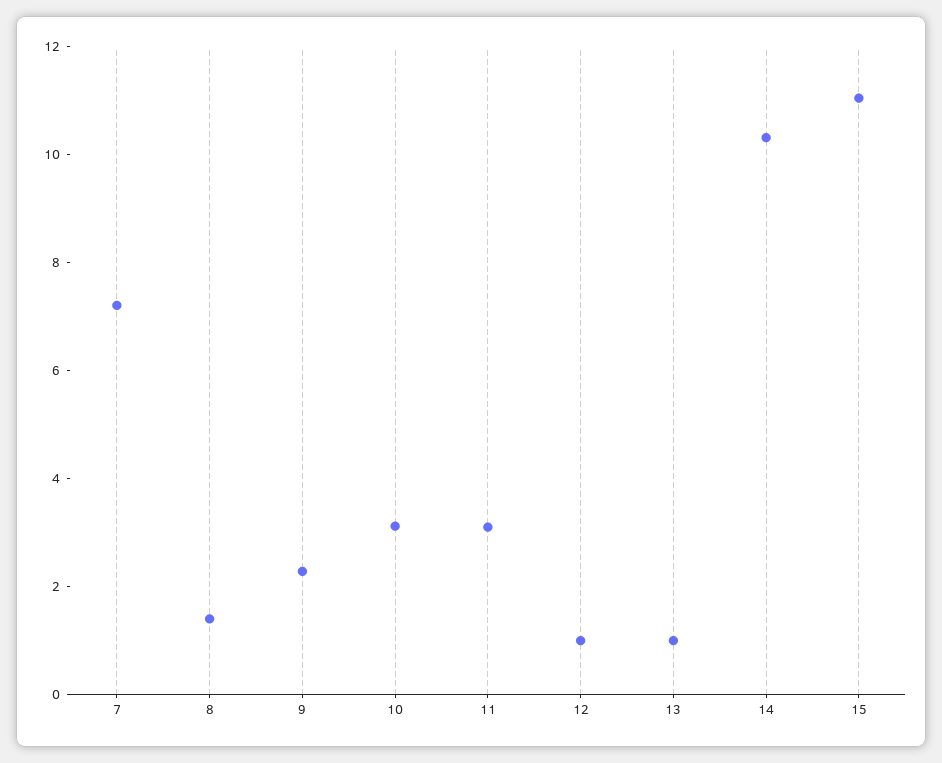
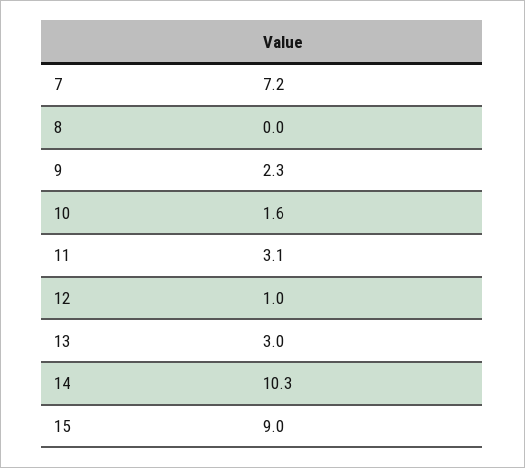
  {
    "7": 7.2,
-   "8": 1.5,
+   "8": 0,
    "9": 2.3,
-   "10": 3,
+   "10": 1.6,
    "11": 3.1,
    "12": 1,
-   "13": 1,
+   "13": 3,
    "14": 10.3,
-   "15": 11
+   "15": 9
  }

